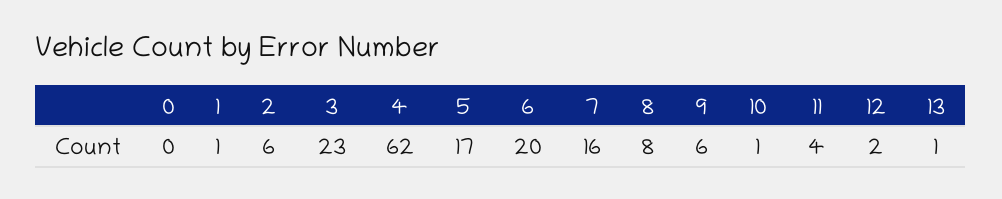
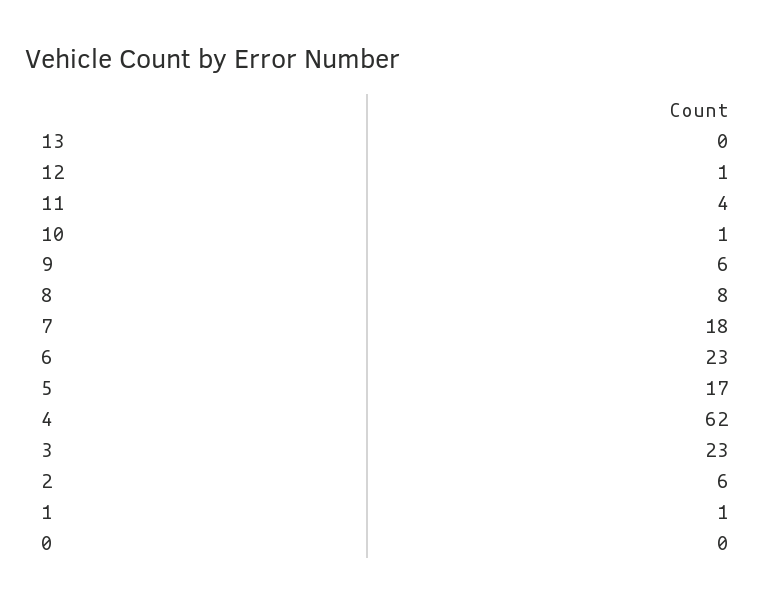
  {
    "0": 0,
    "1": 1,
    "2": 6,
    "3": 23,
    "4": 62,
    "5": 17,
-   "6": 20,
+   "6": 23,
-   "7": 16,
+   "7": 18,
    "8": 8,
    "9": 6,
    "10": 1,
    "11": 4,
-   "12": 2,
+   "12": 1,
-   "13": 1
+   "13": 0
  }

